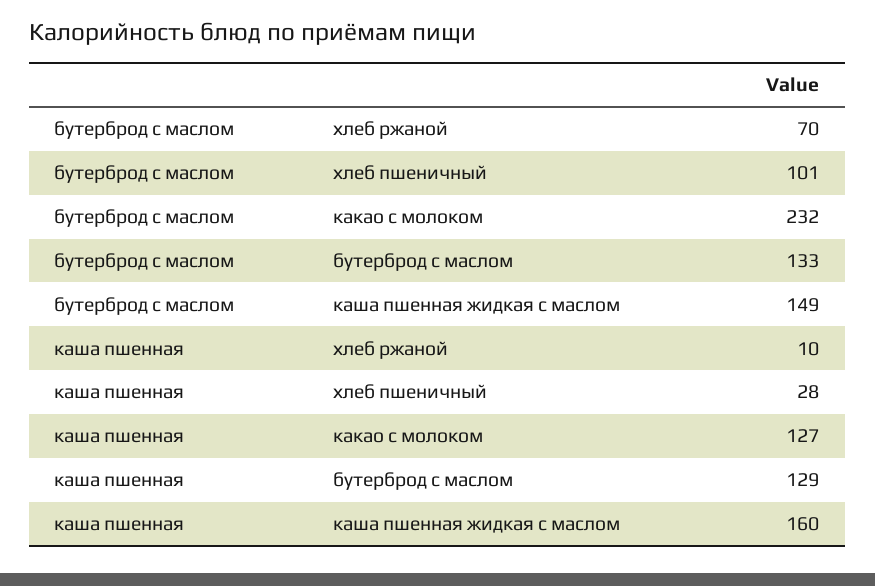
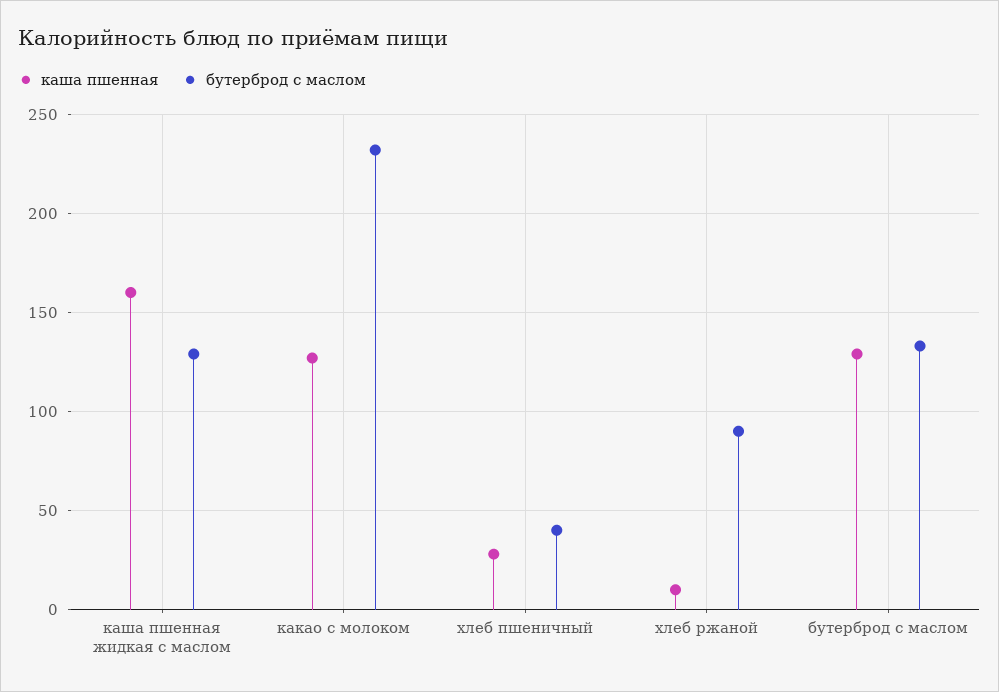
  {
    "бутерброд с маслом": {
-     "хлеб ржаной": 70,
+     "хлеб ржаной": 90,
-     "хлеб пшеничный": 101,
+     "хлеб пшеничный": 40,
      "какао с молоком": 232,
      "бутерброд с маслом": 133,
-     "каша пшенная жидкая с маслом": 149
+     "каша пшенная жидкая с маслом": 130
    },
    "каша пшенная": {
      "хлеб ржаной": 10,
      "хлеб пшеничный": 28,
      "какао с молоком": 127,
      "бутерброд с маслом": 129,
      "каша пшенная жидкая с маслом": 160
    }
  }

